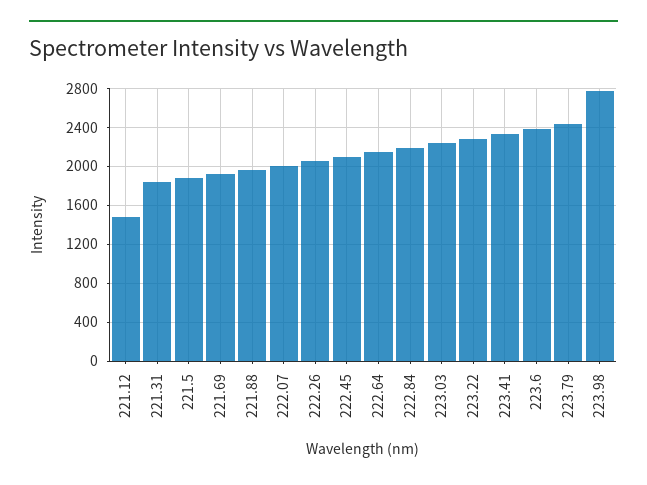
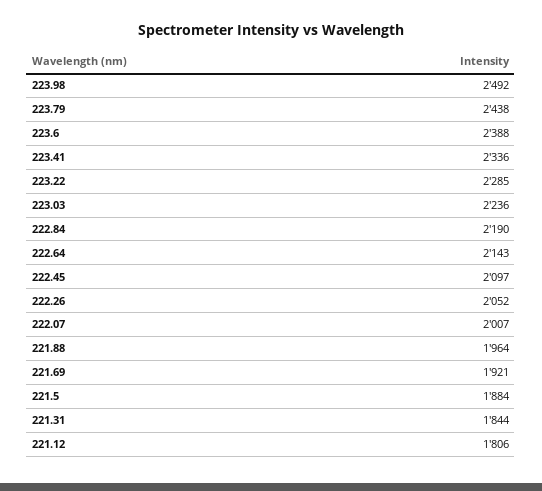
  {
-   "221.12": 1500,
+   "221.12": 1806,
    "221.31": 1844,
    "221.5": 1884,
    "221.69": 1921,
    "221.88": 1964,
    "222.07": 2007,
    "222.26": 2052,
    "222.45": 2097,
    "222.64": 2143,
    "222.84": 2190,
    "223.03": 2236,
    "223.22": 2285,
    "223.41": 2336,
    "223.6": 2388,
    "223.79": 2438,
-   "223.98": 2800
+   "223.98": 2492
  }

